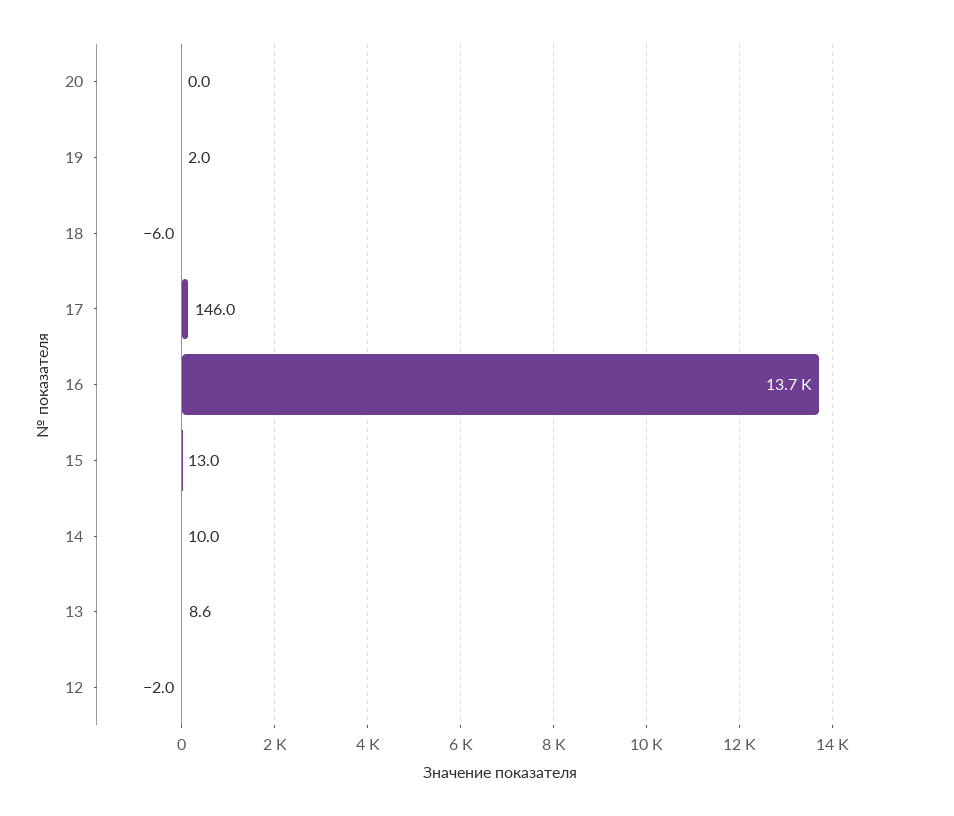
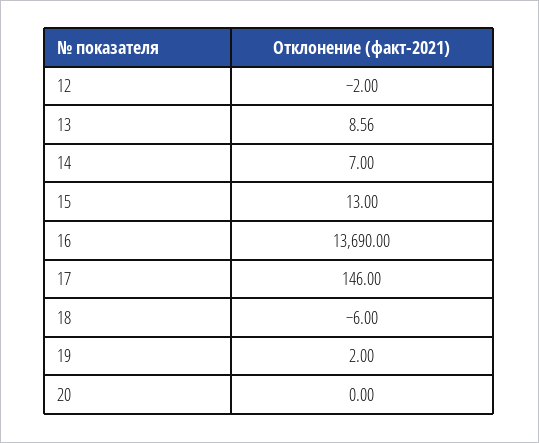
  {
    "20": 0,
    "19": 2,
    "18": -6,
    "17": 146,
    "16": 13690,
    "15": 13,
-   "14": 10,
+   "14": 7,
    "13": 8.56,
    "12": -2
  }

